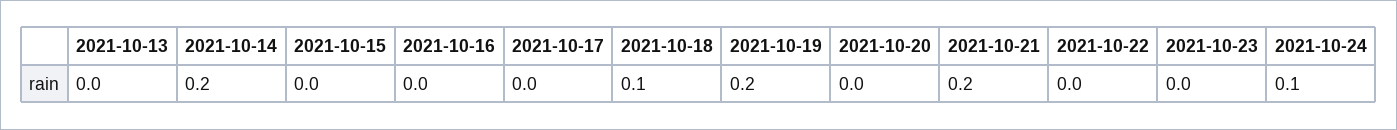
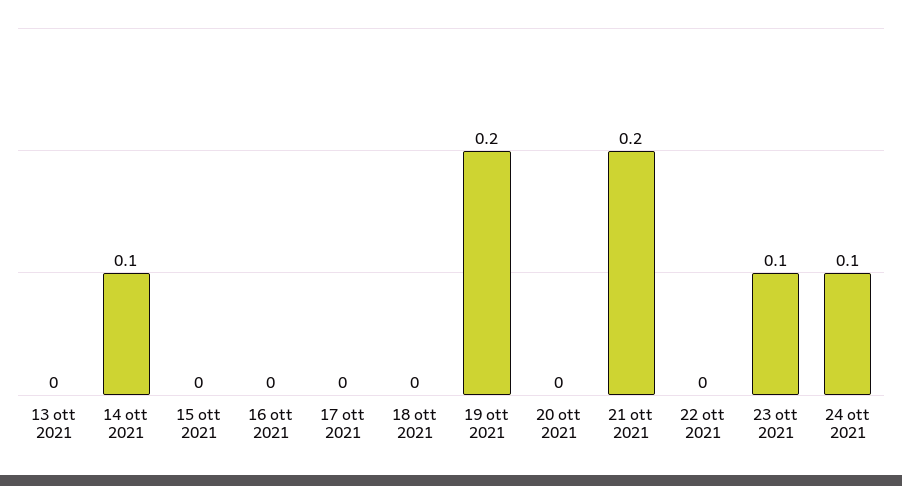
  {
    "2021-10-13": 0,
-   "2021-10-14": 0.2,
+   "2021-10-14": 0.1,
    "2021-10-15": 0,
    "2021-10-16": 0,
    "2021-10-17": 0,
-   "2021-10-18": 0.1,
+   "2021-10-18": 0,
    "2021-10-19": 0.2,
    "2021-10-20": 0,
    "2021-10-21": 0.2,
    "2021-10-22": 0,
-   "2021-10-23": 0,
+   "2021-10-23": 0.1,
    "2021-10-24": 0.1
  }

